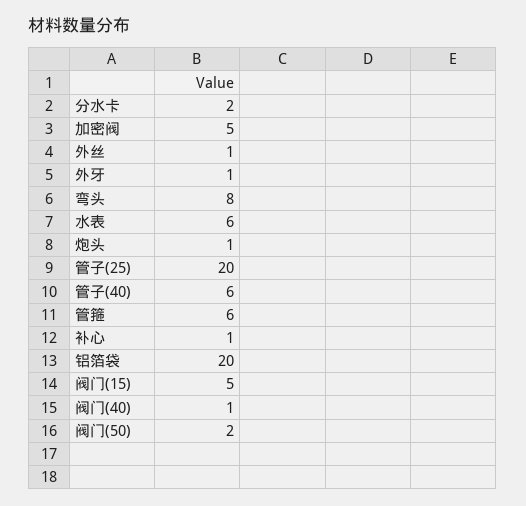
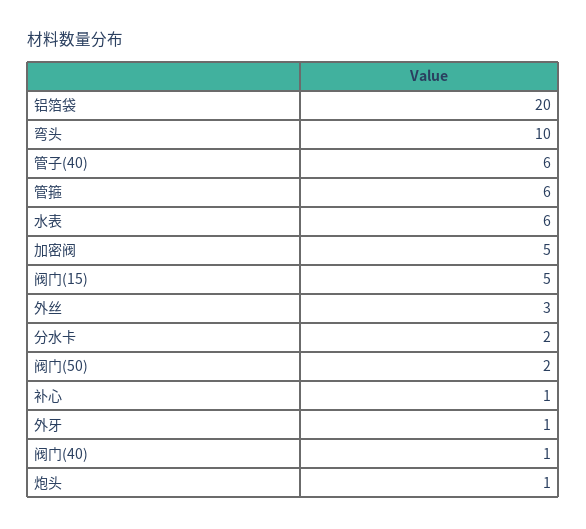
  {
    "分水卡": 2,
    "加密阀": 5,
-   "外丝": 1,
+   "外丝": 3,
    "外牙": 1,
-   "弯头": 8,
+   "弯头": 10,
    "水表": 6,
    "炮头": 1,
-   "管子(25)": 20,
    "管子(40)": 6,
    "管箍": 6,
    "补心": 1,
    "铝箔袋": 20,
    "阀门(15)": 5,
    "阀门(40)": 1,
    "阀门(50)": 2
  }

